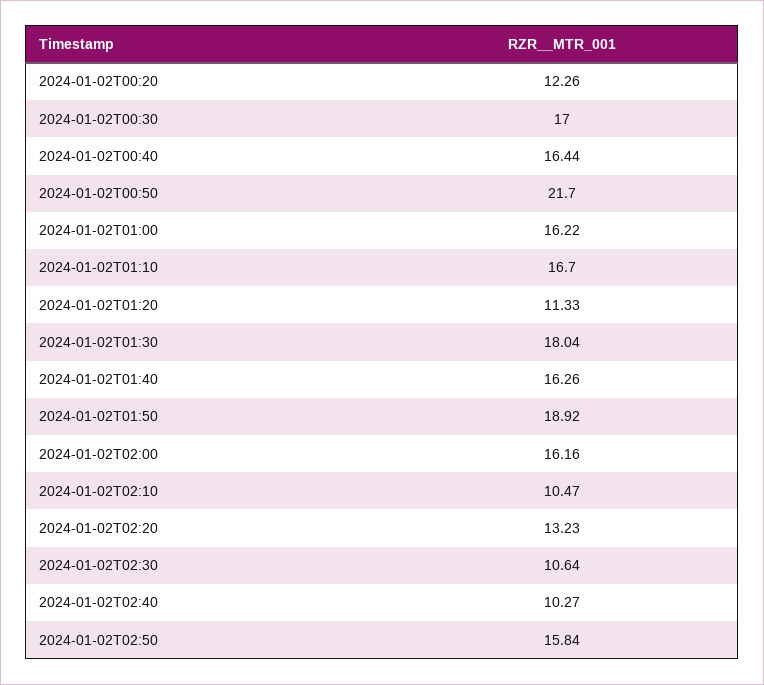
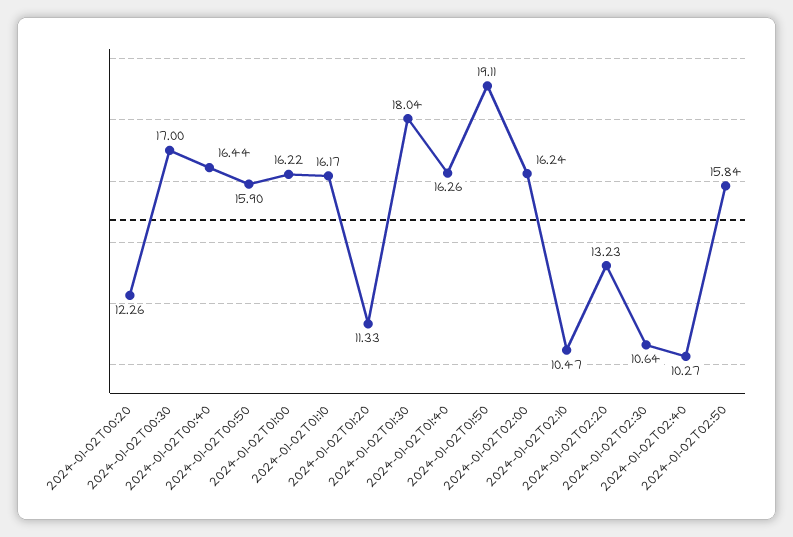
  {
    "2024-01-02T00:20": 12.26,
    "2024-01-02T00:30": 17,
    "2024-01-02T00:40": 16.44,
-   "2024-01-02T00:50": 21.7,
+   "2024-01-02T00:50": 15.9,
    "2024-01-02T01:00": 16.22,
-   "2024-01-02T01:10": 16.7,
+   "2024-01-02T01:10": 16.17,
    "2024-01-02T01:20": 11.33,
    "2024-01-02T01:30": 18.04,
    "2024-01-02T01:40": 16.26,
-   "2024-01-02T01:50": 18.92,
+   "2024-01-02T01:50": 19.11,
-   "2024-01-02T02:00": 16.16,
+   "2024-01-02T02:00": 16.24,
    "2024-01-02T02:10": 10.47,
    "2024-01-02T02:20": 13.23,
    "2024-01-02T02:30": 10.64,
    "2024-01-02T02:40": 10.27,
    "2024-01-02T02:50": 15.84
  }

